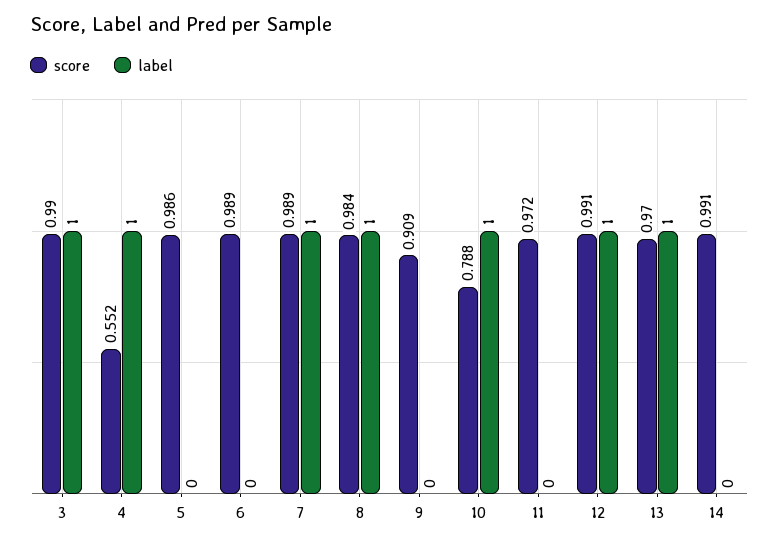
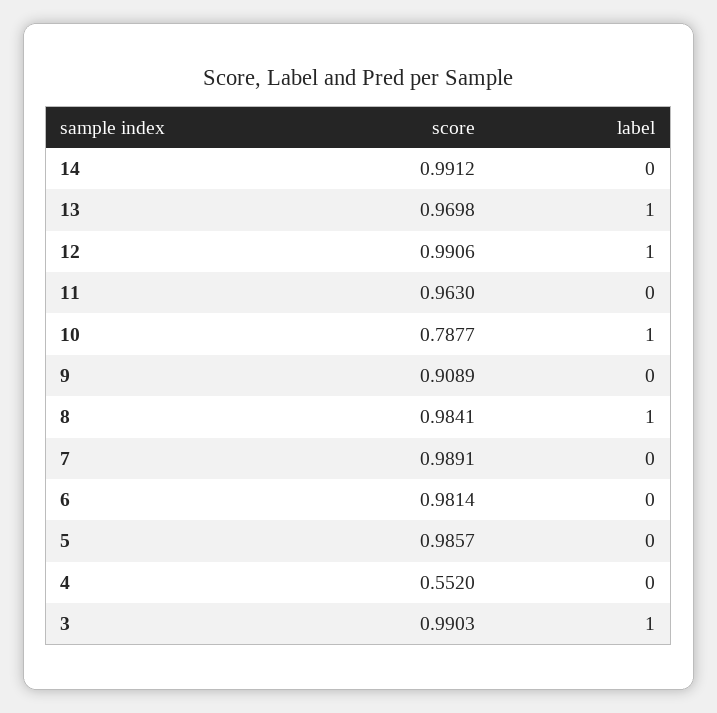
  {
    "score": {
      "3": 0.9903,
      "4": 0.552,
      "5": 0.9857,
-     "6": 0.989,
+     "6": 0.9814,
      "7": 0.9891,
      "8": 0.9841,
      "9": 0.9089,
      "10": 0.7877,
-     "11": 0.972,
+     "11": 0.963,
      "12": 0.9906,
      "13": 0.9698,
      "14": 0.9912
    },
    "label": {
      "3": 1,
-     "4": 1,
+     "4": 0,
      "5": 0,
      "6": 0,
-     "7": 1,
+     "7": 0,
      "8": 1,
      "9": 0,
      "10": 1,
      "11": 0,
      "12": 1,
      "13": 1,
      "14": 0
    }
  }

